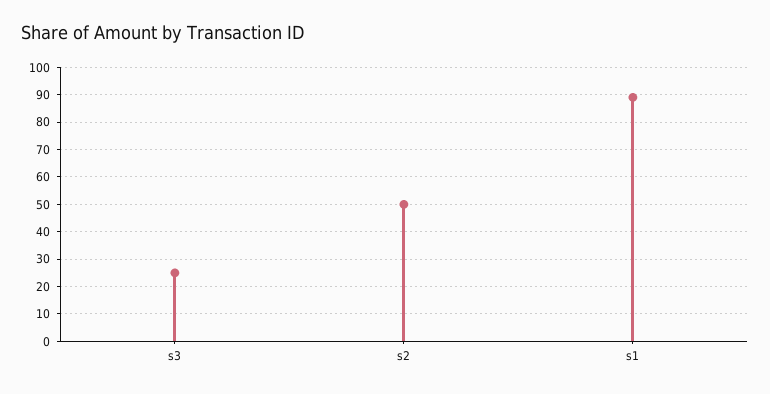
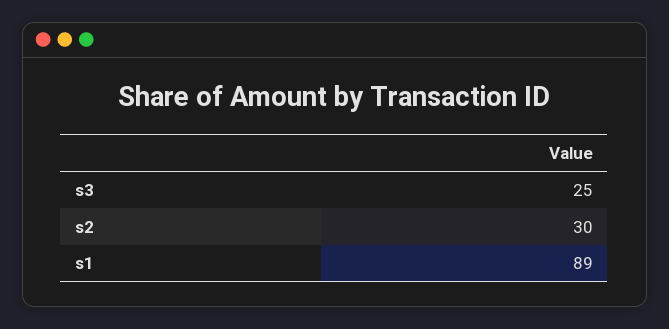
  {
    "s3": 25,
-   "s2": 50,
+   "s2": 30,
    "s1": 89
  }

